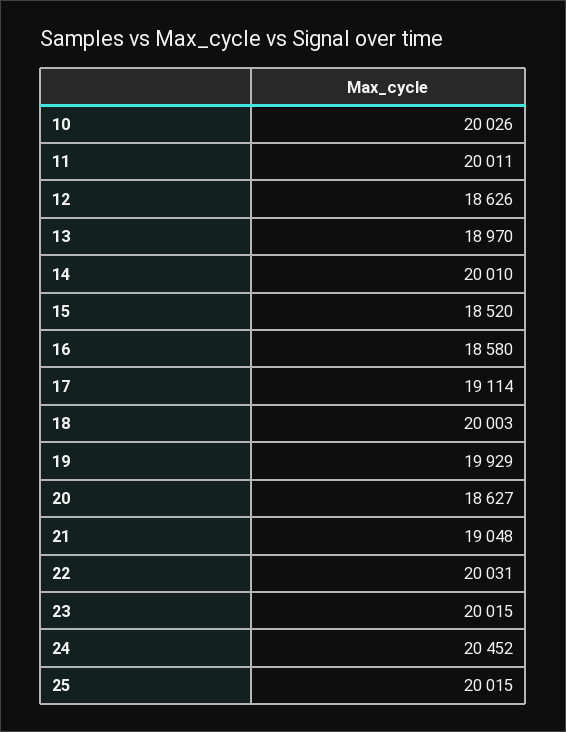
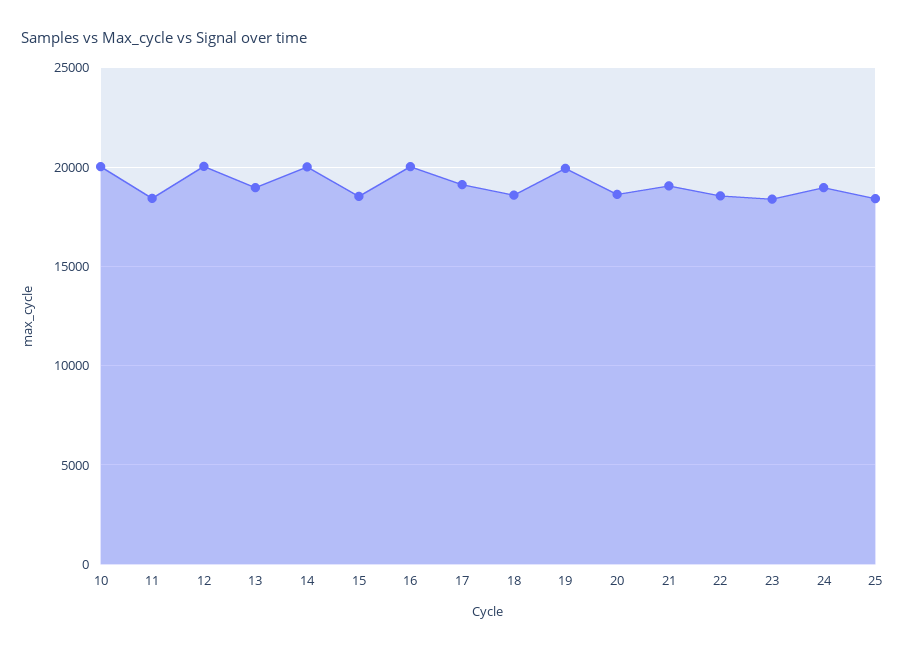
  {
    "10": 20026,
-   "11": 20011,
+   "11": 18500,
-   "12": 18626,
+   "12": 20000,
    "13": 18970,
    "14": 20010,
    "15": 18520,
-   "16": 18580,
+   "16": 20000,
    "17": 19114,
-   "18": 20003,
+   "18": 18500,
    "19": 19929,
    "20": 18627,
    "21": 19048,
-   "22": 20031,
+   "22": 18500,
-   "23": 20015,
+   "23": 18500,
-   "24": 20452,
+   "24": 19000,
-   "25": 20015
+   "25": 18500
  }

